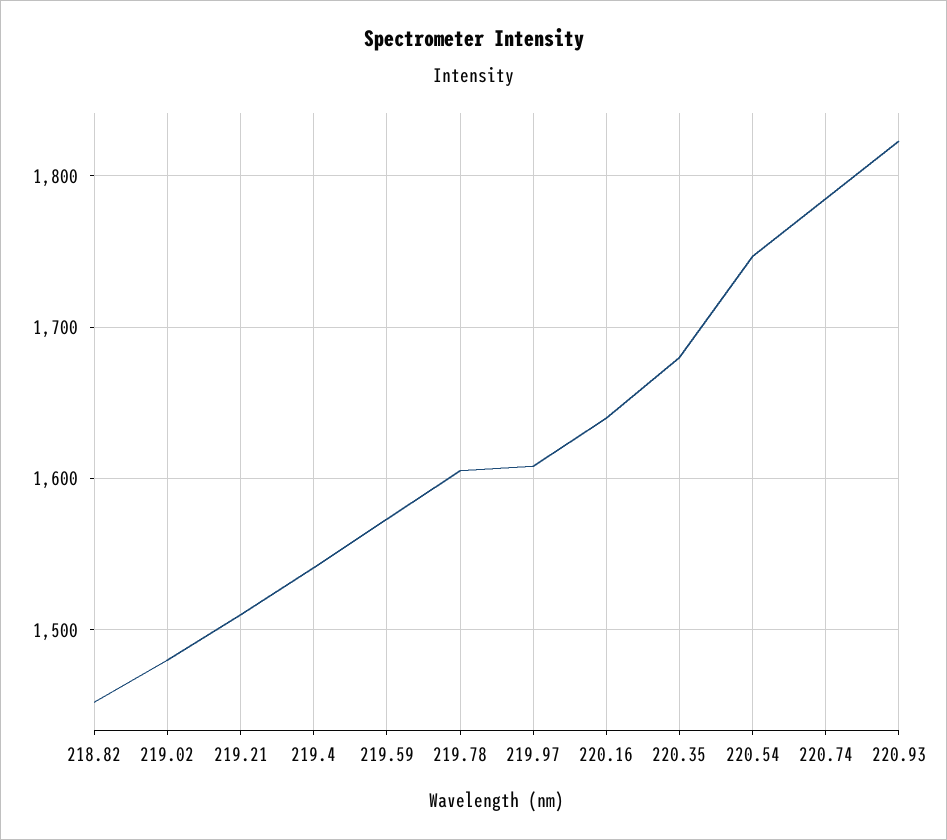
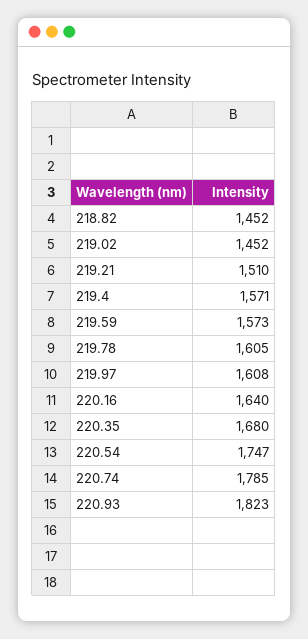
  {
    "218.82": 1452,
-   "219.02": 1480,
+   "219.02": 1452,
    "219.21": 1510,
-   "219.4": 1540,
+   "219.4": 1571,
    "219.59": 1573,
    "219.78": 1605,
    "219.97": 1608,
    "220.16": 1640,
    "220.35": 1680,
    "220.54": 1747,
    "220.74": 1785,
    "220.93": 1823
  }

